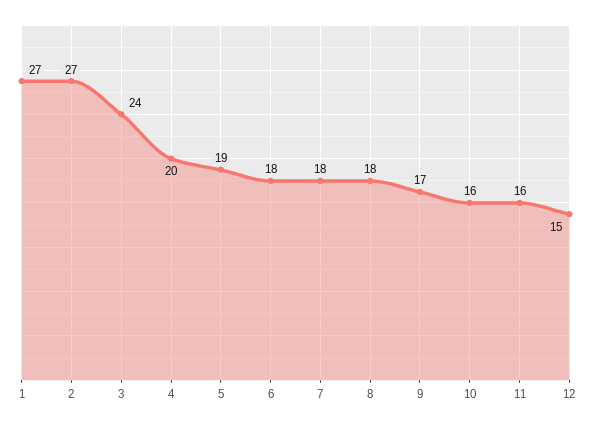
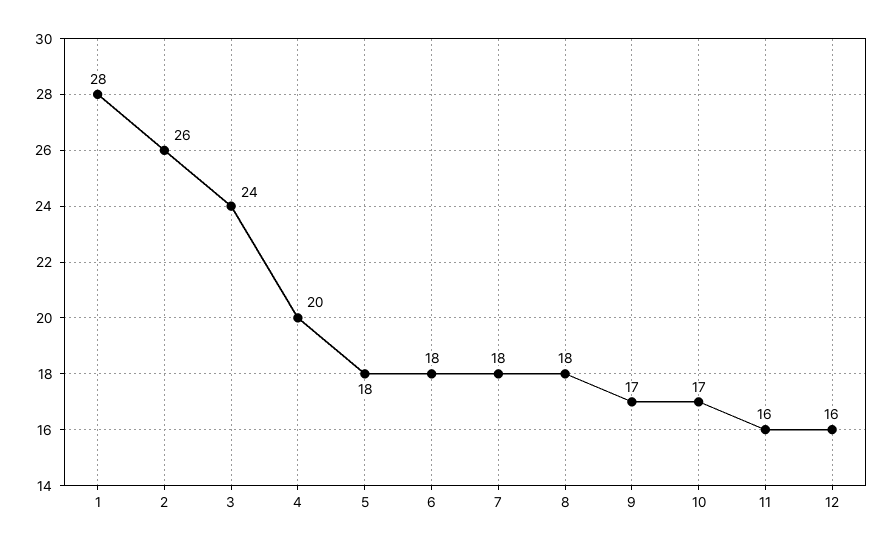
  {
-   "1": 27,
+   "1": 28,
-   "2": 27,
+   "2": 26,
    "3": 24,
    "4": 20,
-   "5": 19,
+   "5": 18,
    "6": 18,
    "7": 18,
    "8": 18,
    "9": 17,
-   "10": 16,
+   "10": 17,
    "11": 16,
-   "12": 15
+   "12": 16
  }

